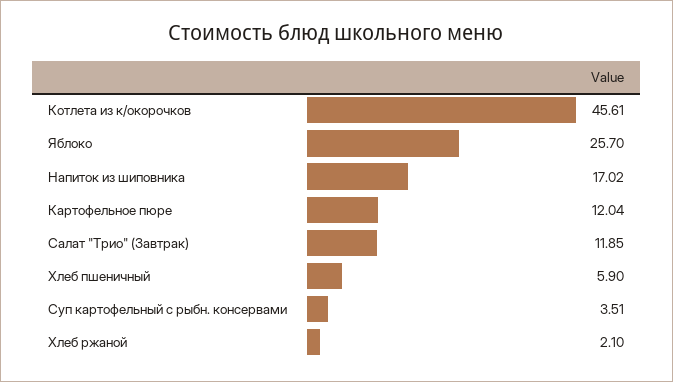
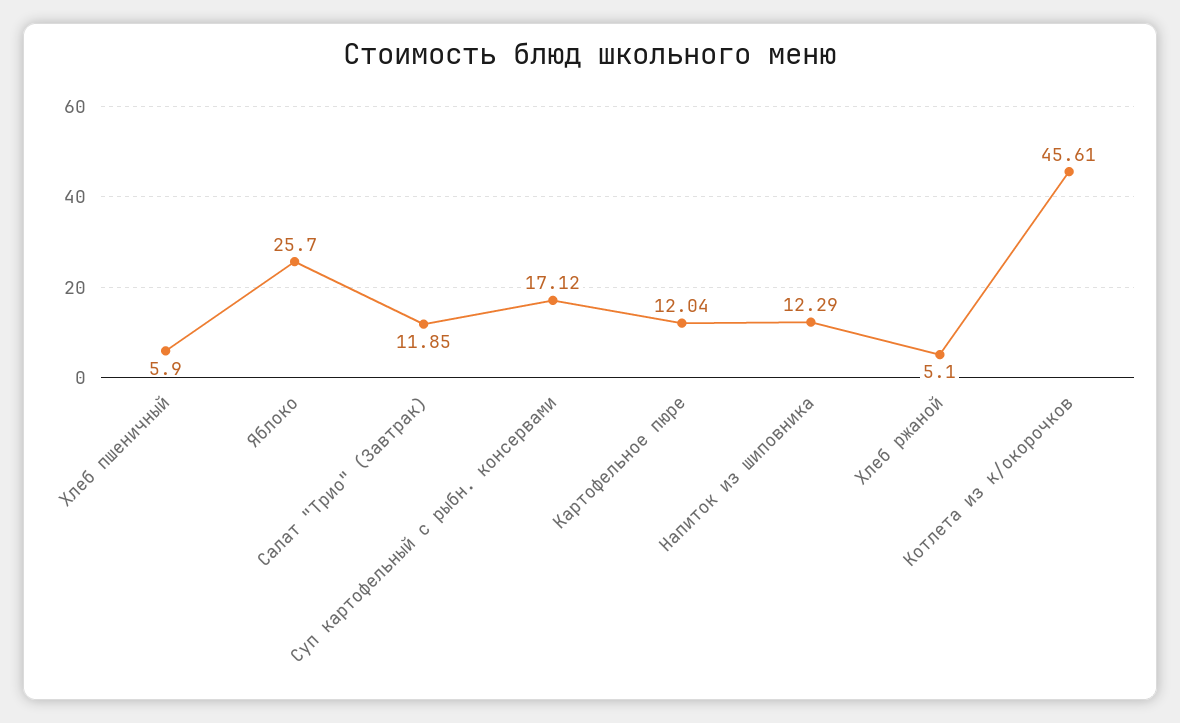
  {
    "Котлета из к/окорочков": 45.61,
    "Яблоко": 25.7,
-   "Напиток из шиповника": 17.02,
+   "Напиток из шиповника": 12.29,
    "Картофельное пюре": 12.04,
    "Салат \"Трио\" (Завтрак)": 11.85,
    "Хлеб пшеничный": 5.9,
-   "Суп картофельный с рыбн. консервами": 3.51,
+   "Суп картофельный с рыбн. консервами": 17.12,
-   "Хлеб ржаной": 2.1
+   "Хлеб ржаной": 5.1
  }

